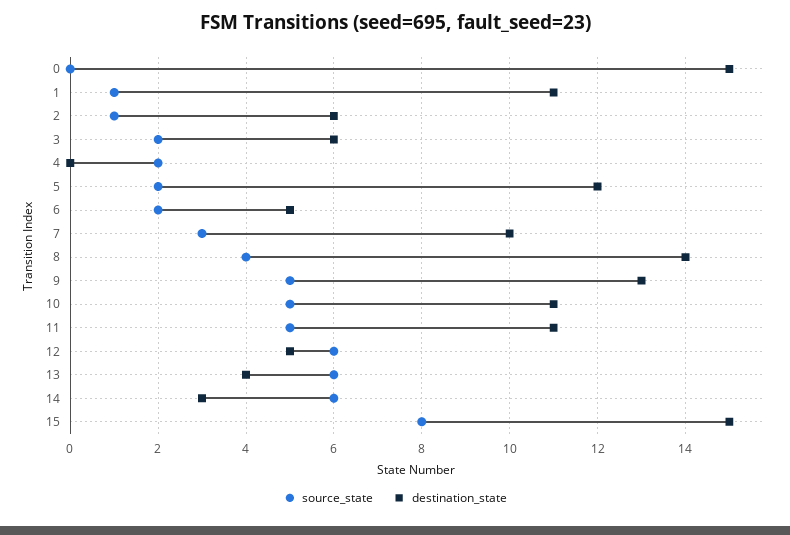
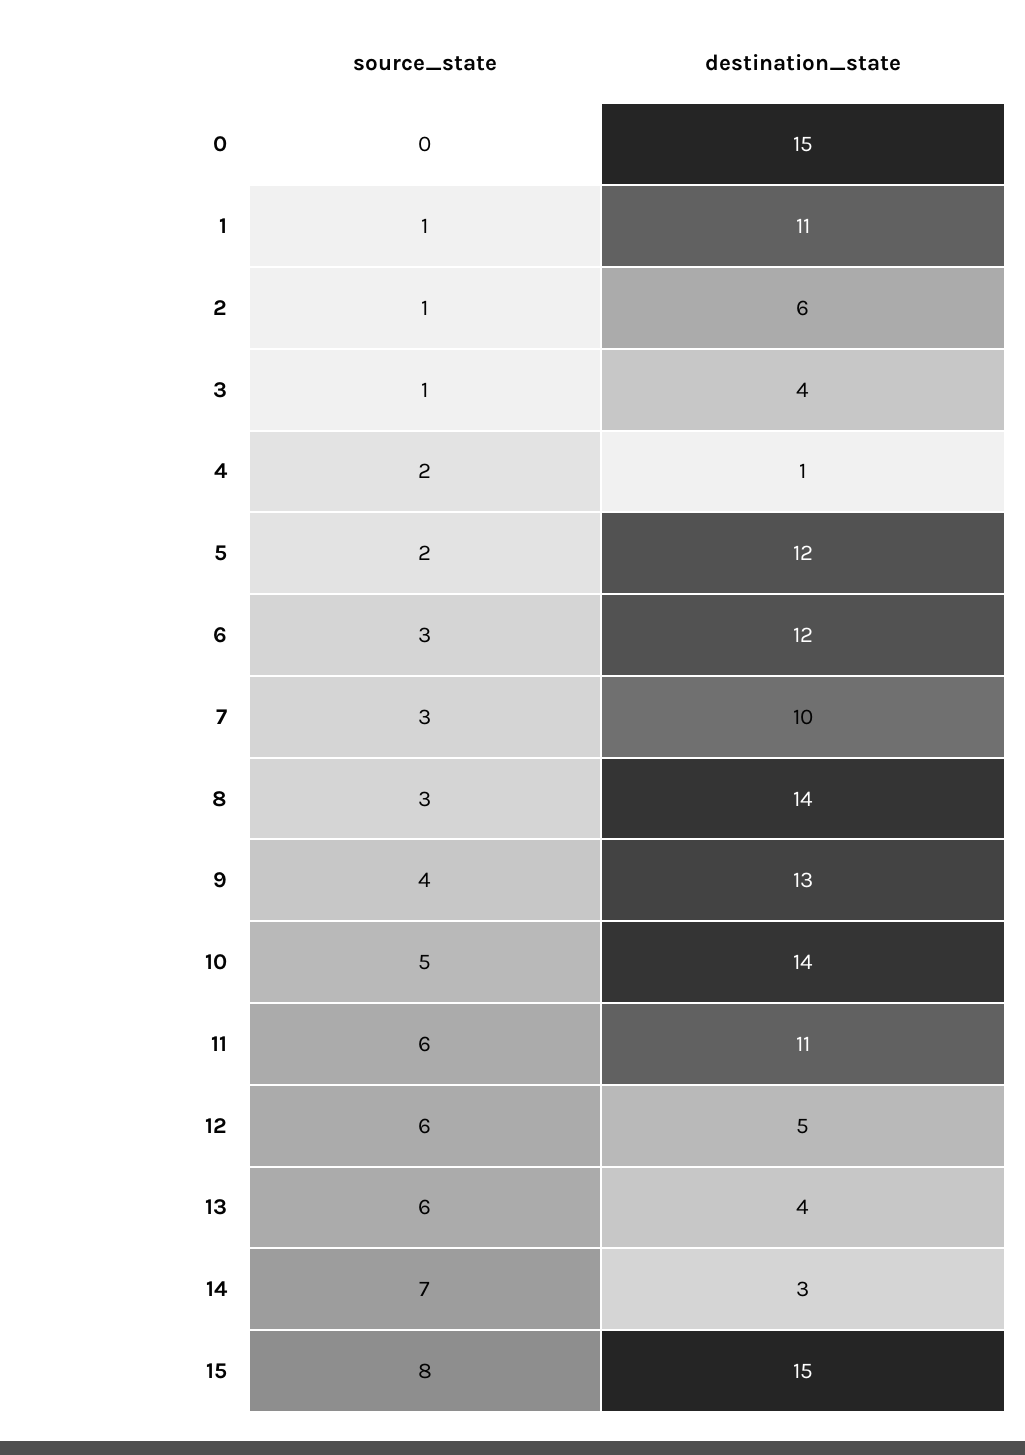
  {
    "source_state": {
      "0": 0,
      "1": 1,
      "2": 1,
-     "3": 2,
+     "3": 1,
      "4": 2,
      "5": 2,
-     "6": 2,
+     "6": 3,
      "7": 3,
-     "8": 4,
+     "8": 3,
-     "9": 5,
+     "9": 4,
      "10": 5,
-     "11": 5,
+     "11": 6,
      "12": 6,
      "13": 6,
-     "14": 6,
+     "14": 7,
      "15": 8
    },
    "destination_state": {
      "0": 15,
      "1": 11,
      "2": 6,
-     "3": 6,
+     "3": 4,
-     "4": 0,
+     "4": 1,
      "5": 12,
-     "6": 5,
+     "6": 12,
      "7": 10,
      "8": 14,
      "9": 13,
-     "10": 11,
+     "10": 14,
      "11": 11,
      "12": 5,
      "13": 4,
      "14": 3,
      "15": 15
    }
  }

